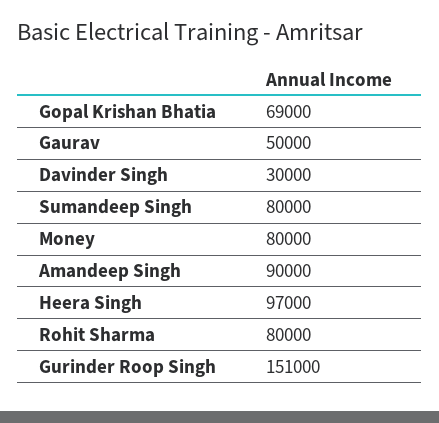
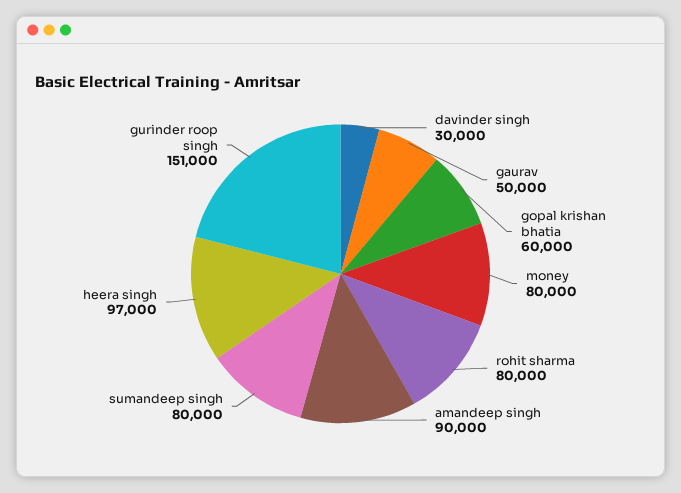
  {
-   "Gopal Krishan Bhatia": 69000,
+   "Gopal Krishan Bhatia": 60000,
    "Gaurav": 50000,
    "Davinder Singh": 30000,
    "Sumandeep Singh": 80000,
    "Money": 80000,
    "Amandeep Singh": 90000,
    "Heera Singh": 97000,
    "Rohit Sharma": 80000,
    "Gurinder Roop Singh": 151000
  }

